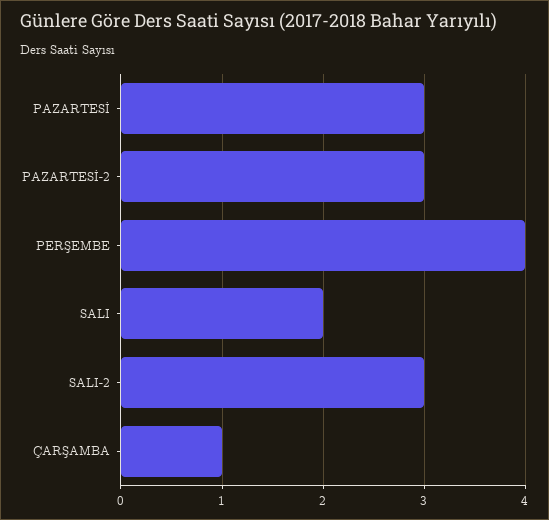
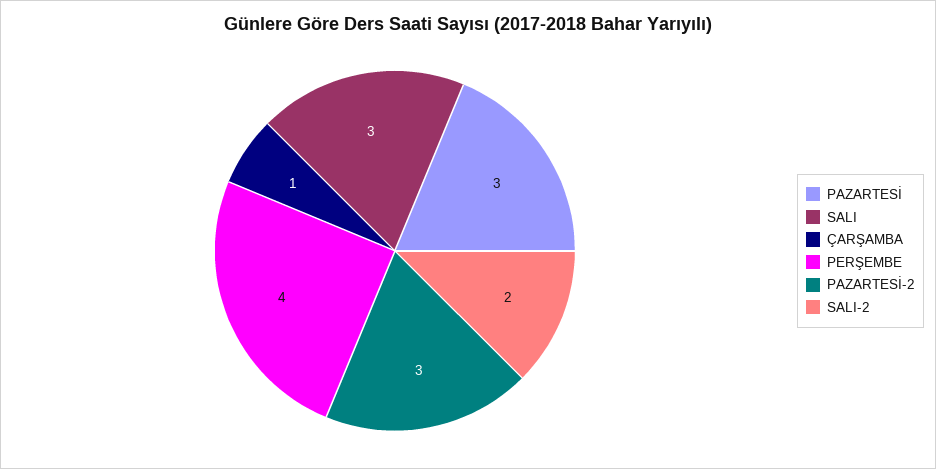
  {
    "PAZARTESİ": 3,
    "PAZARTESİ-2": 3,
    "PERŞEMBE": 4,
-   "SALI": 2,
+   "SALI": 3,
-   "SALI-2": 3,
+   "SALI-2": 2,
    "ÇARŞAMBA": 1
  }

